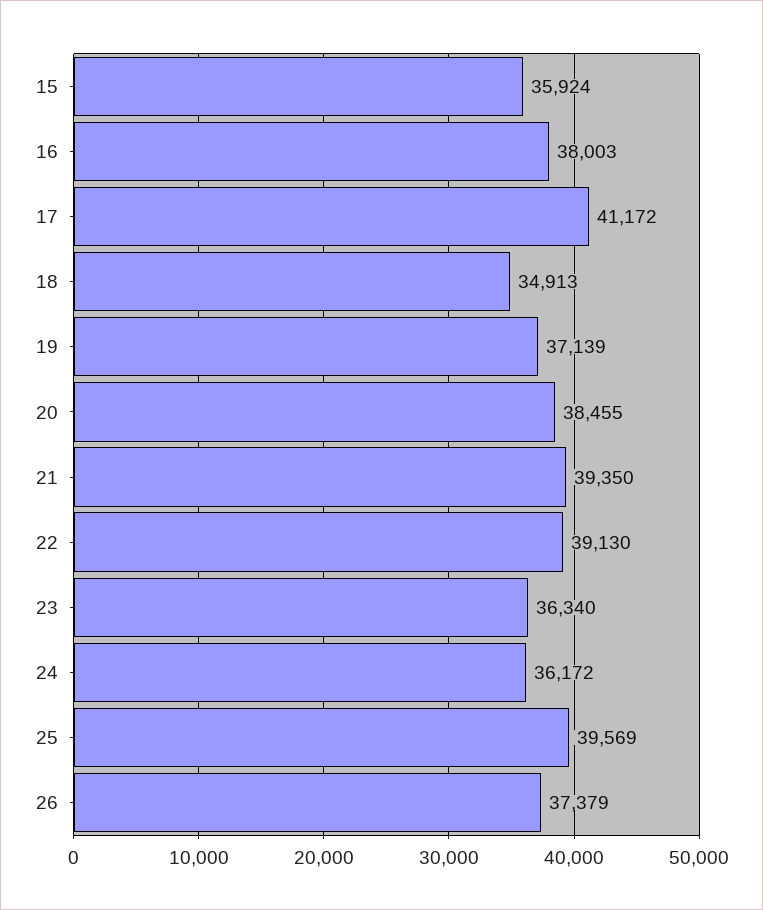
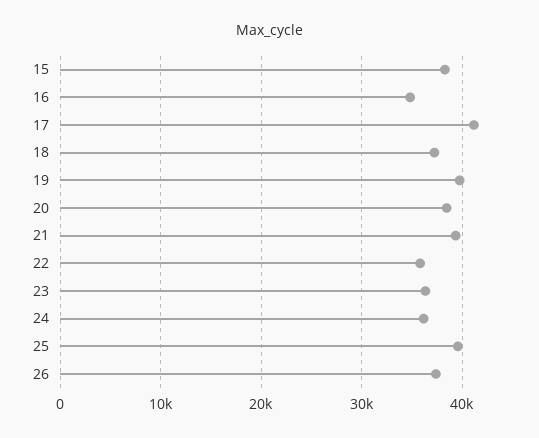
  {
-   "15": 35924,
+   "15": 38000,
-   "16": 38003,
+   "16": 35000,
    "17": 41172,
-   "18": 34913,
+   "18": 37000,
-   "19": 37139,
+   "19": 40000,
    "20": 38455,
    "21": 39350,
-   "22": 39130,
+   "22": 36000,
    "23": 36340,
    "24": 36172,
    "25": 39569,
    "26": 37379
  }

